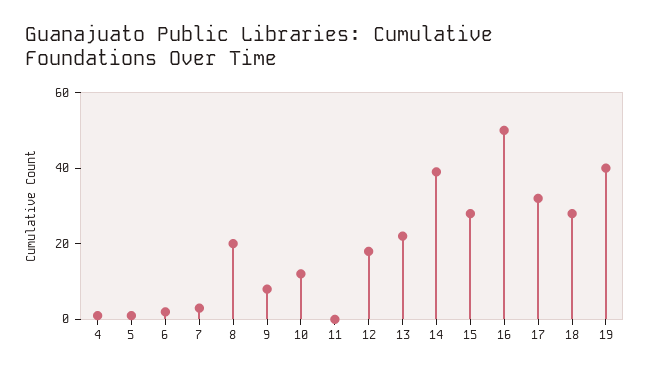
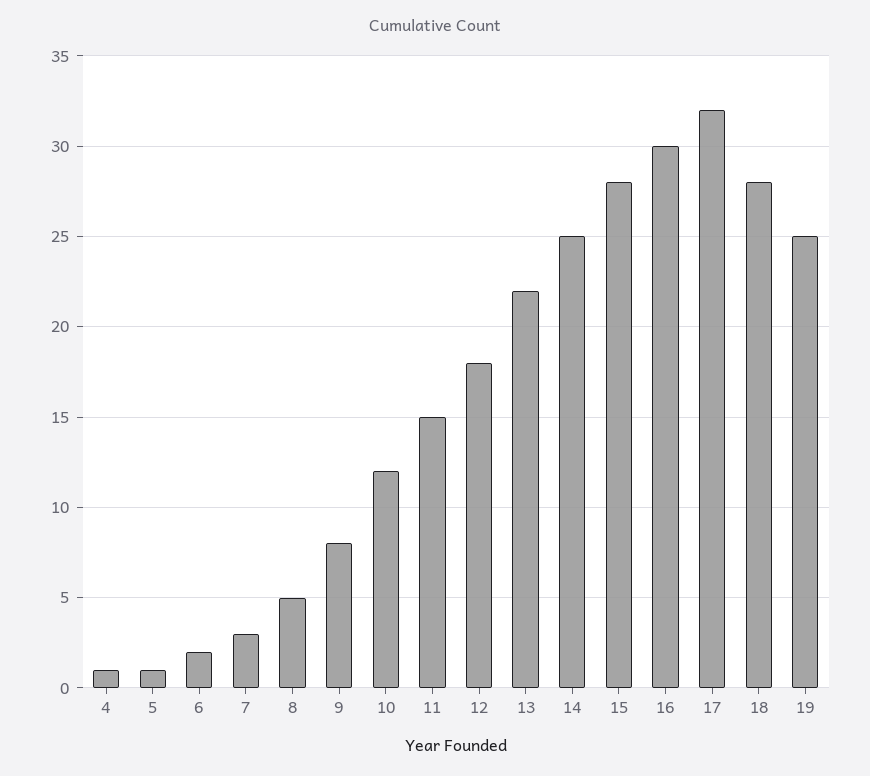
  {
    "4": 1,
    "5": 1,
    "6": 2,
    "7": 3,
-   "8": 20,
+   "8": 5,
    "9": 8,
    "10": 12,
-   "11": 0,
+   "11": 15,
    "12": 18,
    "13": 22,
-   "14": 40,
+   "14": 25,
    "15": 28,
-   "16": 50,
+   "16": 30,
    "17": 32,
    "18": 28,
-   "19": 40
+   "19": 25
  }

